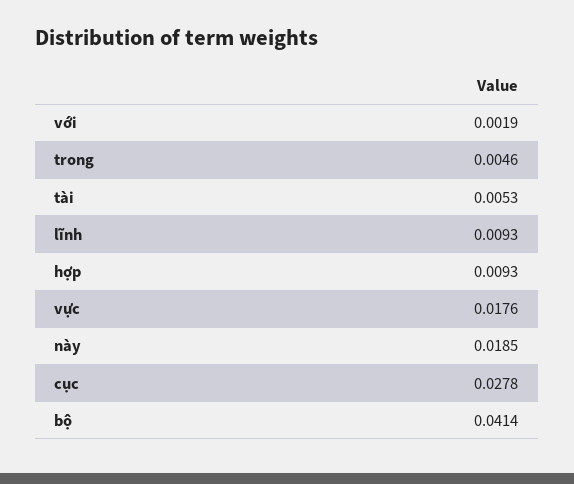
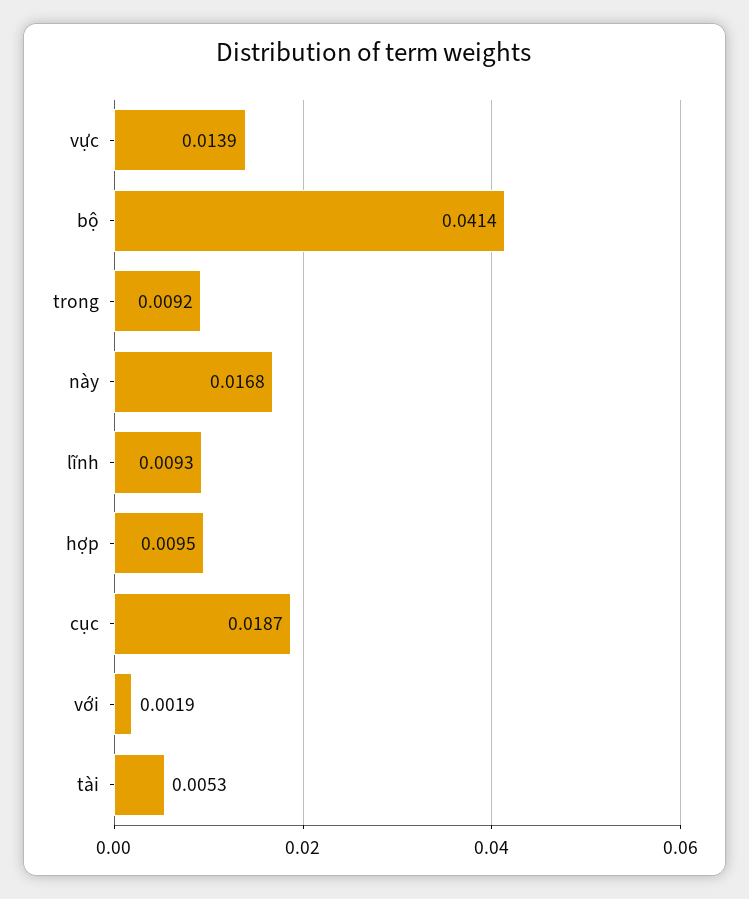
  {
    "với": 0.0019,
-   "trong": 0.0046,
+   "trong": 0.0092,
    "tài": 0.0053,
    "lĩnh": 0.0093,
-   "hợp": 0.0093,
+   "hợp": 0.0095,
-   "vực": 0.0176,
+   "vực": 0.0139,
-   "này": 0.0185,
+   "này": 0.0168,
-   "cục": 0.0278,
+   "cục": 0.0187,
    "bộ": 0.0414
  }

